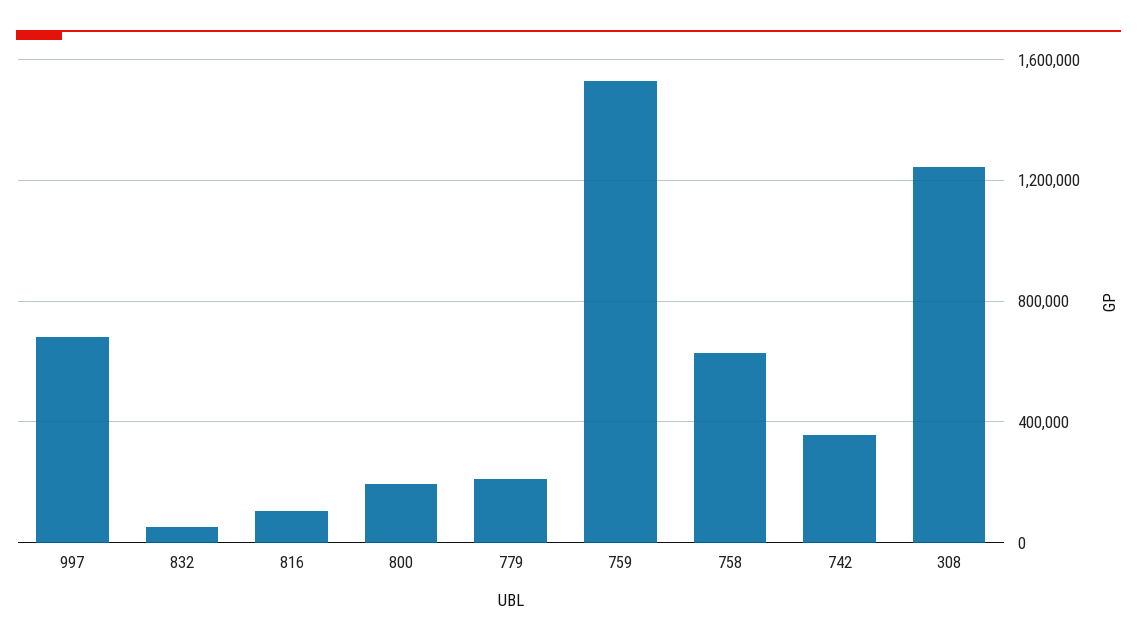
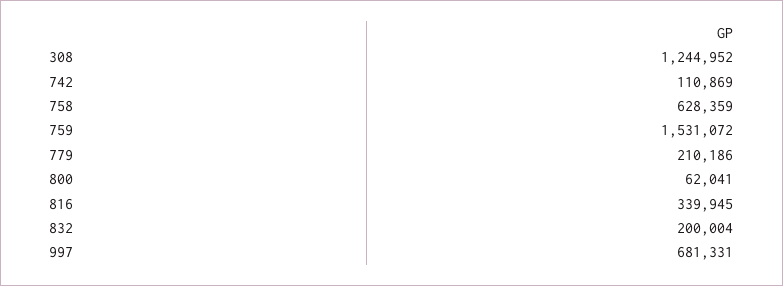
  {
    "997": 681331,
-   "832": 50000,
+   "832": 200004,
-   "816": 100000,
+   "816": 339945,
-   "800": 200000,
+   "800": 62041,
    "779": 210186,
    "759": 1531072,
    "758": 628359,
-   "742": 350000,
+   "742": 110869,
    "308": 1244952
  }

